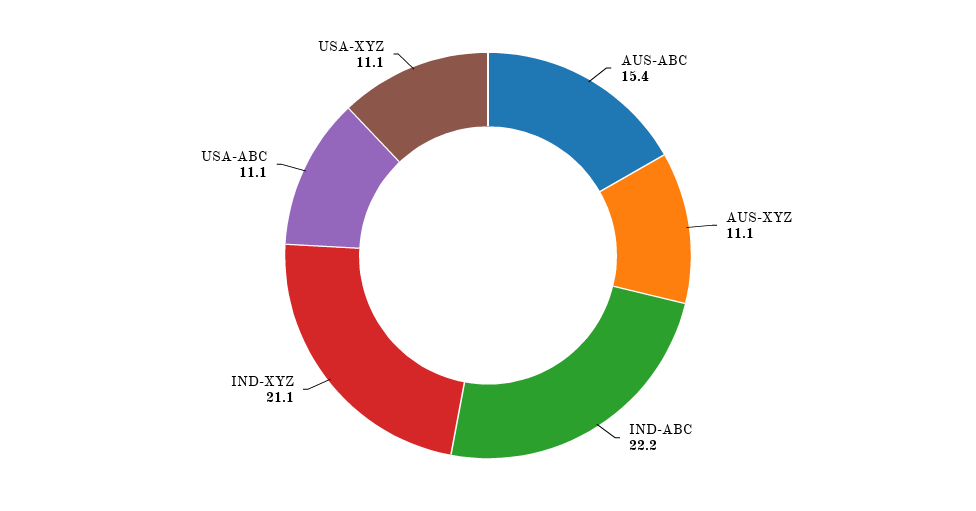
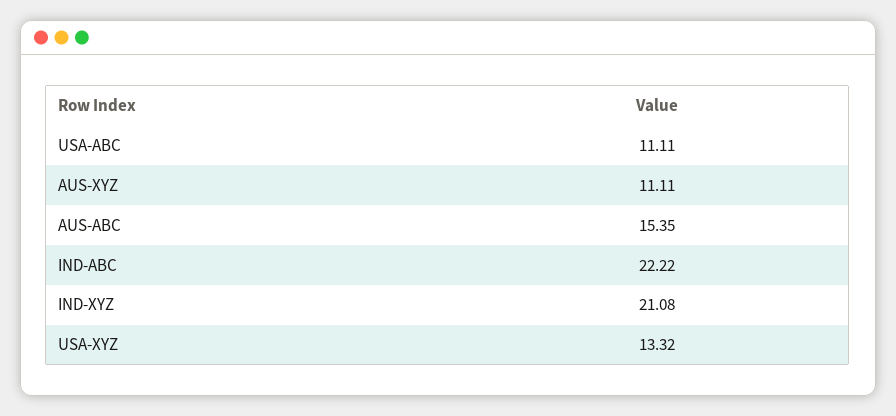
  {
    "AUS-ABC": 15.35,
    "AUS-XYZ": 11.11,
    "IND-ABC": 22.22,
    "IND-XYZ": 21.08,
    "USA-ABC": 11.11,
-   "USA-XYZ": 11.1
+   "USA-XYZ": 13.32
  }

